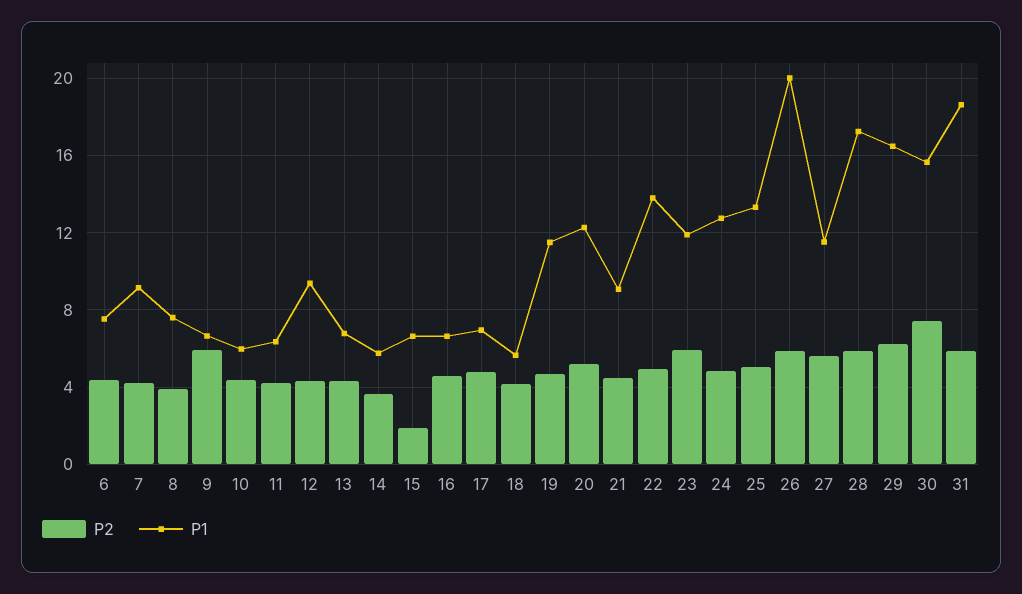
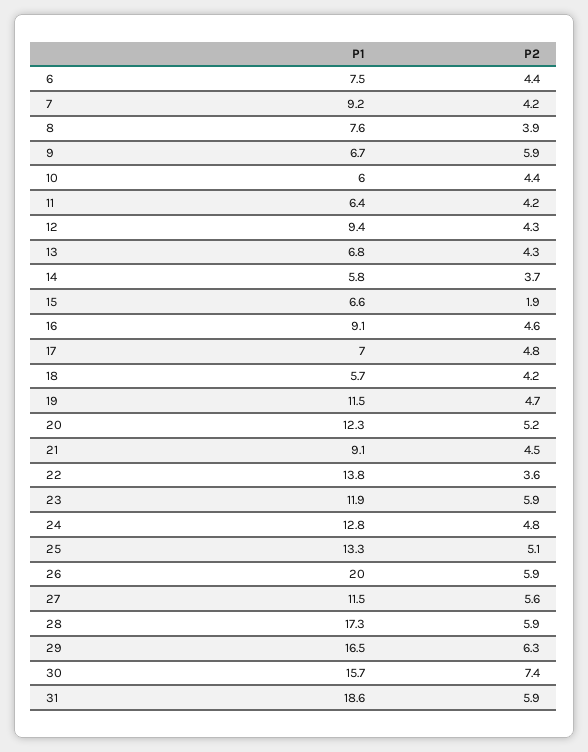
  {
    "P2": {
      "6": 4.4,
      "7": 4.2,
      "8": 3.9,
      "9": 5.9,
      "10": 4.4,
      "11": 4.2,
      "12": 4.3,
      "13": 4.3,
      "14": 3.7,
      "15": 1.9,
      "16": 4.6,
      "17": 4.8,
      "18": 4.2,
      "19": 4.7,
      "20": 5.2,
      "21": 4.5,
-     "22": 5,
+     "22": 3.6,
      "23": 5.9,
      "24": 4.8,
      "25": 5.1,
      "26": 5.9,
      "27": 5.6,
      "28": 5.9,
      "29": 6.3,
      "30": 7.4,
      "31": 5.9
    },
    "P1": {
      "6": 7.5,
      "7": 9.2,
      "8": 7.6,
      "9": 6.7,
      "10": 6,
      "11": 6.4,
      "12": 9.4,
      "13": 6.8,
      "14": 5.8,
      "15": 6.6,
-     "16": 6.5,
+     "16": 9.1,
      "17": 7,
      "18": 5.7,
      "19": 11.5,
      "20": 12.3,
      "21": 9.1,
      "22": 13.8,
      "23": 11.9,
      "24": 12.8,
      "25": 13.3,
      "26": 20,
      "27": 11.5,
      "28": 17.3,
      "29": 16.5,
      "30": 15.7,
      "31": 18.6
    }
  }

